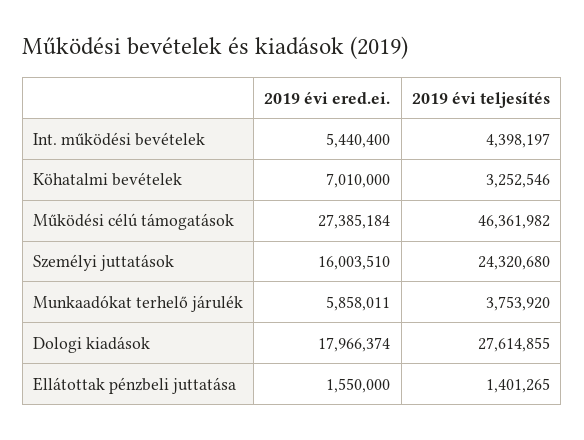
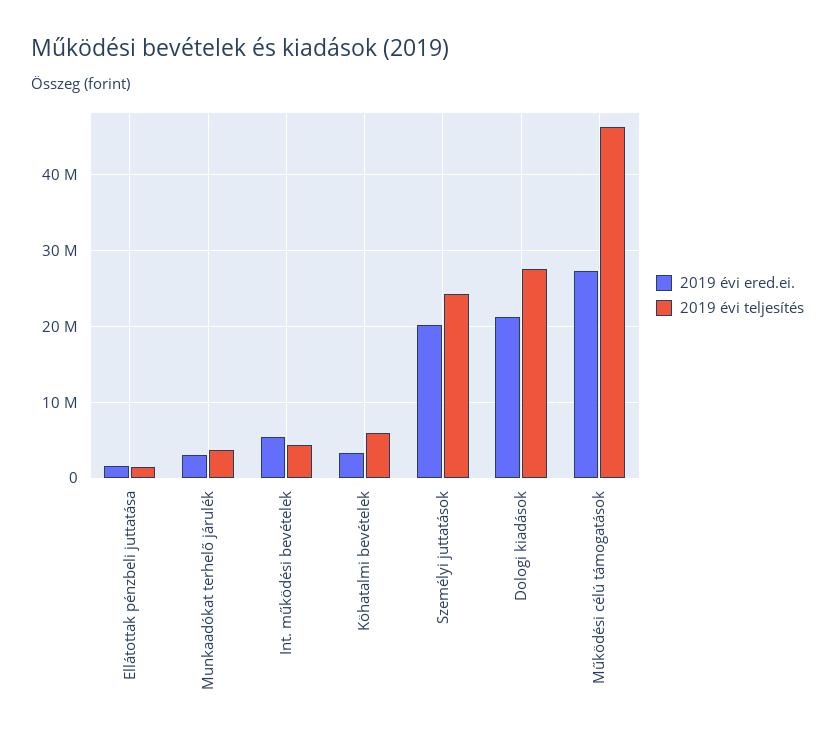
  {
    "2019 évi ered.ei.": {
      "Int. működési bevételek": 5440400,
-     "Köhatalmi bevételek": 7010000,
+     "Köhatalmi bevételek": 3000000,
      "Működési célú támogatások": 27385184,
-     "Személyi juttatások": 16003510,
+     "Személyi juttatások": 20000000,
-     "Munkaadókat terhelő járulék": 5858011,
+     "Munkaadókat terhelő járulék": 3000000,
-     "Dologi kiadások": 17966374,
+     "Dologi kiadások": 21000000,
      "Ellátottak pénzbeli juttatása": 1550000
    },
    "2019 évi teljesítés": {
      "Int. működési bevételek": 4398197,
-     "Köhatalmi bevételek": 3252546,
+     "Köhatalmi bevételek": 6000000,
      "Működési célú támogatások": 46361982,
      "Személyi juttatások": 24320680,
      "Munkaadókat terhelő járulék": 3753920,
      "Dologi kiadások": 27614855,
      "Ellátottak pénzbeli juttatása": 1401265
    }
  }

